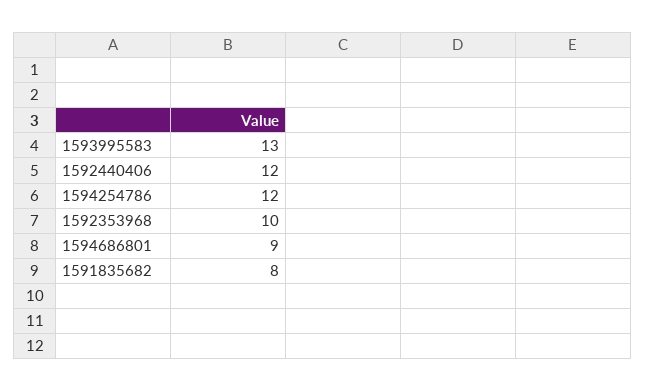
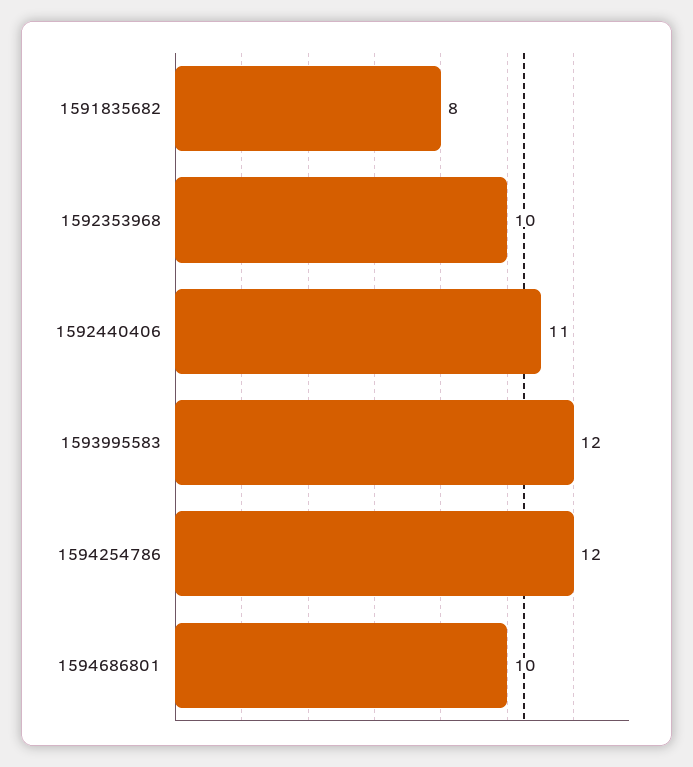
  {
-   "1593995583": 13,
+   "1593995583": 12,
-   "1592440406": 12,
+   "1592440406": 11,
    "1594254786": 12,
    "1592353968": 10,
-   "1594686801": 9,
+   "1594686801": 10,
    "1591835682": 8
  }

